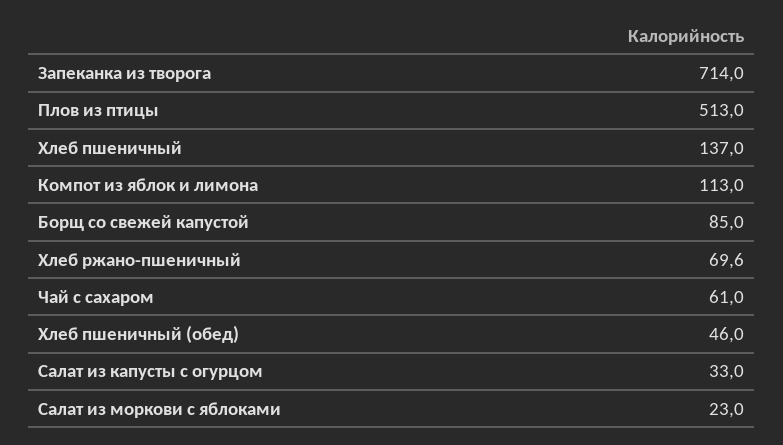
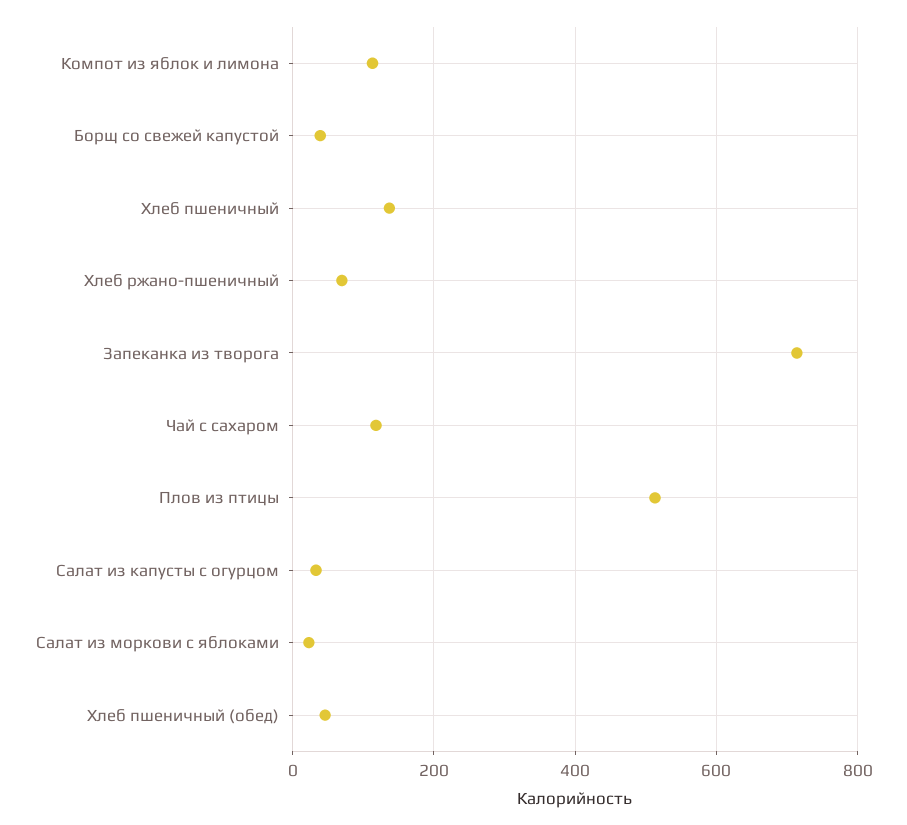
  {
    "Запеканка из творога": 714,
    "Плов из птицы": 513,
    "Хлеб пшеничный": 137,
    "Компот из яблок и лимона": 113,
-   "Борщ со свежей капустой": 85,
+   "Борщ со свежей капустой": 40,
    "Хлеб ржано-пшеничный": 69.6,
-   "Чай с сахаром": 61,
+   "Чай с сахаром": 120,
    "Хлеб пшеничный (обед)": 46,
    "Салат из капусты с огурцом": 33,
    "Салат из моркови с яблоками": 23
  }

